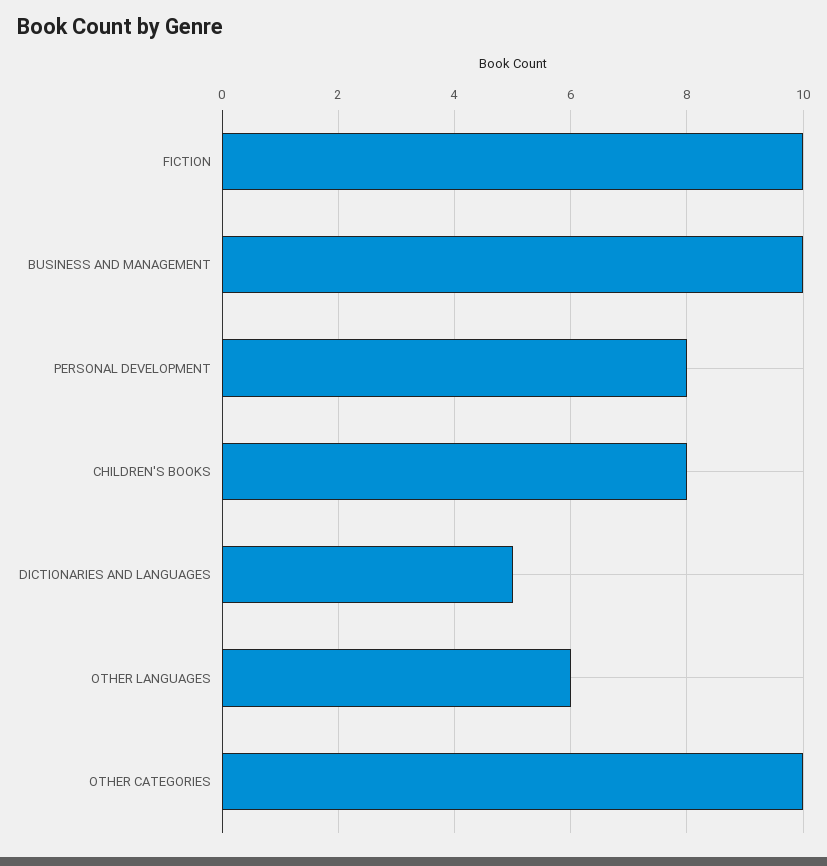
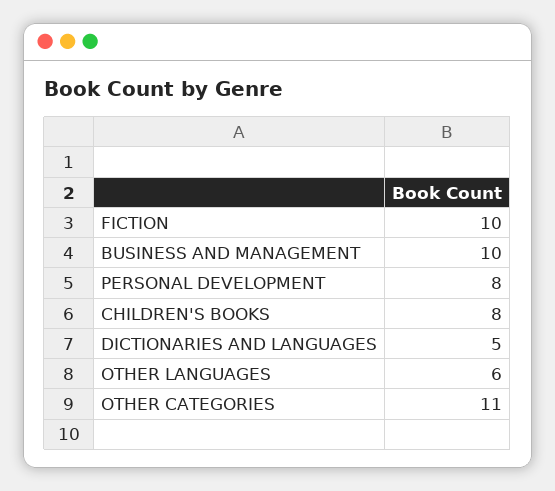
  {
    "FICTION": 10,
    "BUSINESS AND MANAGEMENT": 10,
    "PERSONAL DEVELOPMENT": 8,
    "CHILDREN'S BOOKS": 8,
    "DICTIONARIES AND LANGUAGES": 5,
    "OTHER LANGUAGES": 6,
-   "OTHER CATEGORIES": 10
+   "OTHER CATEGORIES": 11
  }

